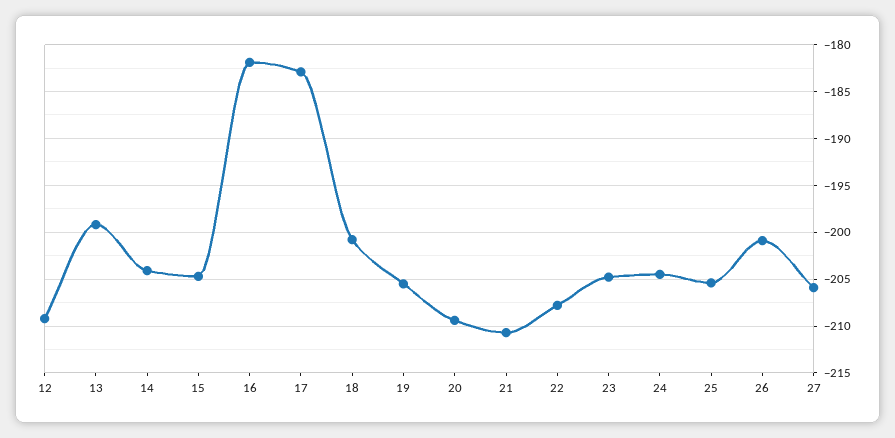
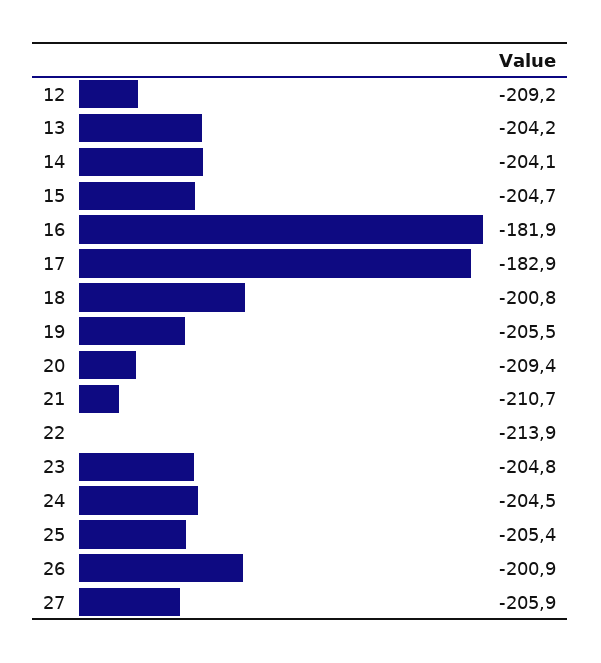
  {
    "12": -209.2,
-   "13": -199,
+   "13": -204.2,
    "14": -204.1,
    "15": -204.7,
    "16": -181.9,
    "17": -182.9,
    "18": -200.8,
    "19": -205.5,
    "20": -209.4,
    "21": -210.7,
-   "22": -208,
+   "22": -213.9,
    "23": -204.8,
    "24": -204.5,
    "25": -205.4,
    "26": -200.9,
    "27": -205.9
  }

